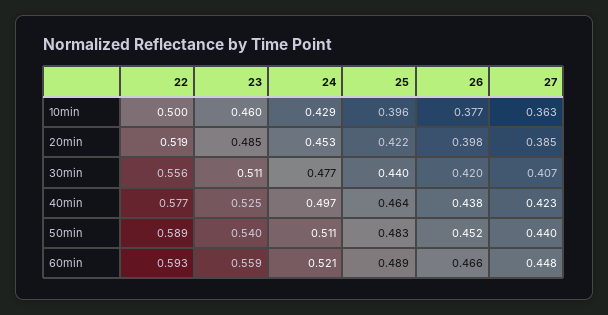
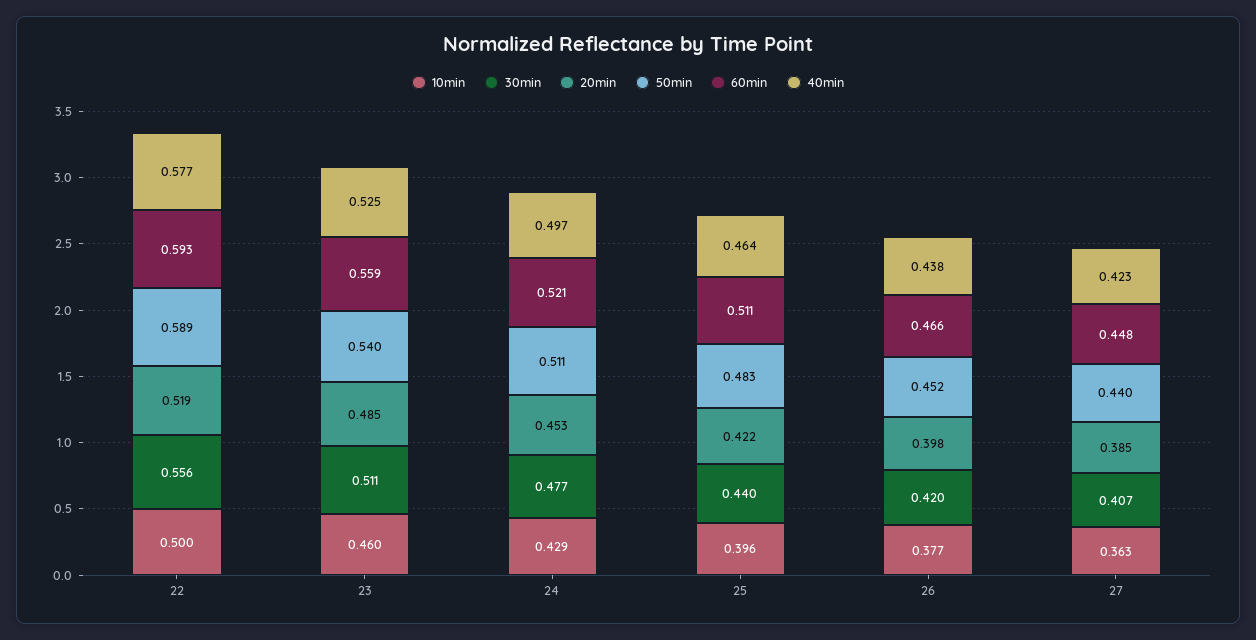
  {
    "10min": {
      "22": 0.5,
      "23": 0.46,
      "24": 0.429,
      "25": 0.396,
      "26": 0.377,
      "27": 0.363
    },
    "20min": {
      "22": 0.519,
      "23": 0.485,
      "24": 0.453,
      "25": 0.422,
      "26": 0.398,
      "27": 0.385
    },
    "30min": {
      "22": 0.556,
      "23": 0.511,
      "24": 0.477,
      "25": 0.44,
      "26": 0.42,
      "27": 0.407
    },
    "40min": {
      "22": 0.577,
      "23": 0.525,
      "24": 0.497,
      "25": 0.464,
      "26": 0.438,
      "27": 0.423
    },
    "50min": {
      "22": 0.589,
      "23": 0.54,
      "24": 0.511,
      "25": 0.483,
      "26": 0.452,
      "27": 0.44
    },
    "60min": {
      "22": 0.593,
      "23": 0.559,
      "24": 0.521,
-     "25": 0.489,
+     "25": 0.511,
      "26": 0.466,
      "27": 0.448
    }
  }

